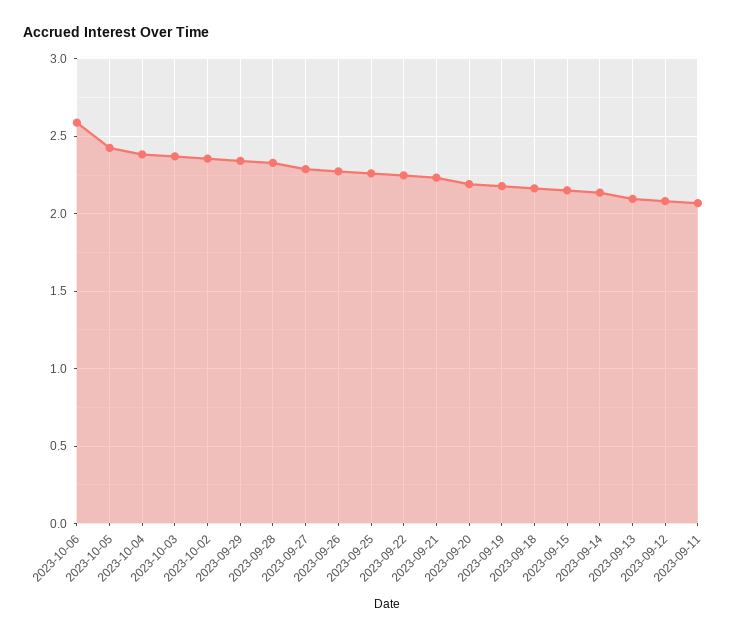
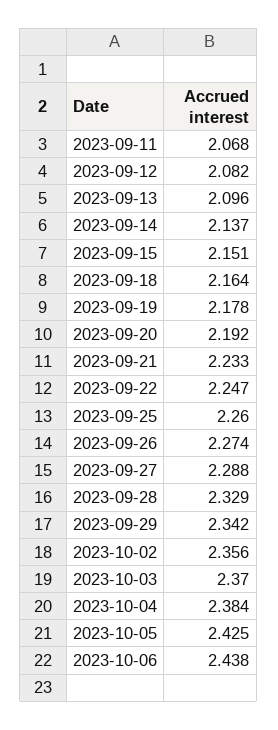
  {
-   "2023-10-06": 2.6,
+   "2023-10-06": 2.438,
    "2023-10-05": 2.425,
    "2023-10-04": 2.384,
    "2023-10-03": 2.37,
    "2023-10-02": 2.356,
    "2023-09-29": 2.342,
    "2023-09-28": 2.329,
    "2023-09-27": 2.288,
    "2023-09-26": 2.274,
    "2023-09-25": 2.26,
    "2023-09-22": 2.247,
    "2023-09-21": 2.233,
    "2023-09-20": 2.192,
    "2023-09-19": 2.178,
    "2023-09-18": 2.164,
    "2023-09-15": 2.151,
    "2023-09-14": 2.137,
    "2023-09-13": 2.096,
    "2023-09-12": 2.082,
    "2023-09-11": 2.068
  }

